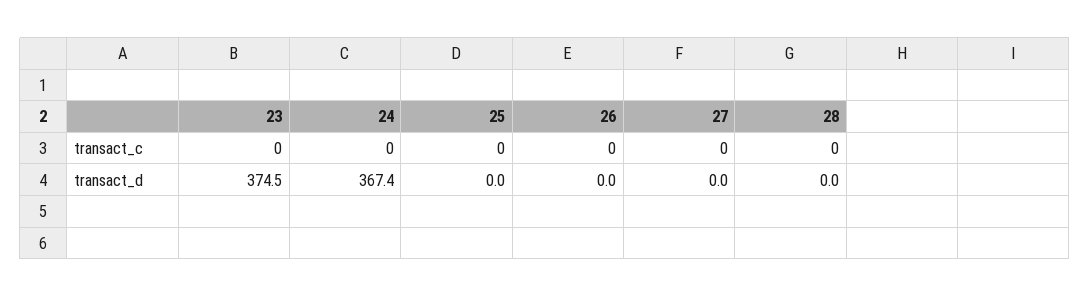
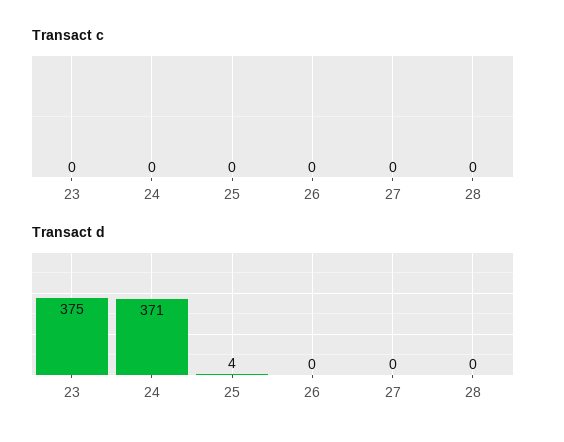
  {
    "transact_c": {
      "23": 0,
      "24": 0,
      "25": 0,
      "26": 0,
      "27": 0,
      "28": 0
    },
    "transact_d": {
      "23": 374.5,
-     "24": 367.4,
+     "24": 371,
-     "25": 0,
+     "25": 4,
      "26": 0,
      "27": 0,
      "28": 0
    }
  }

